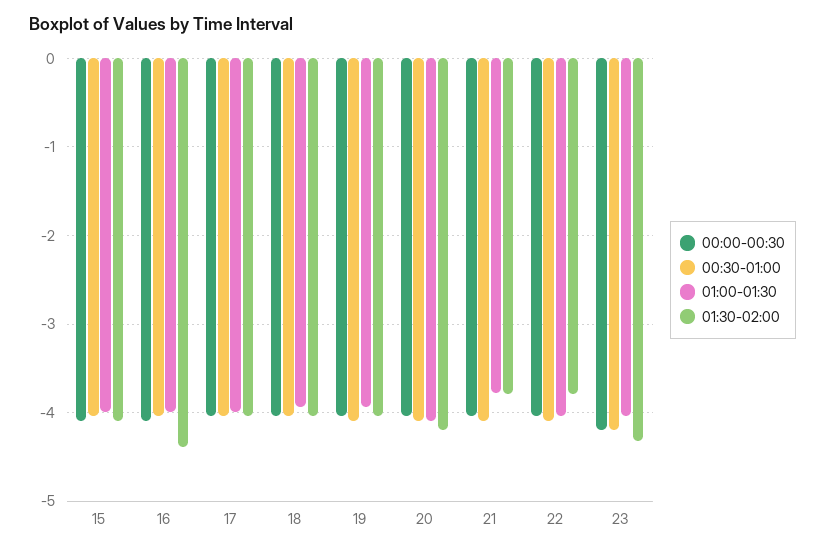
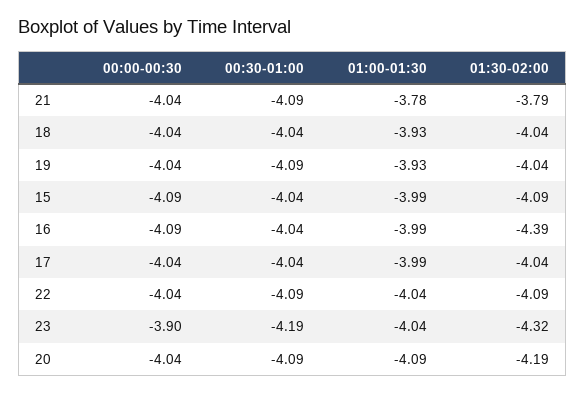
  {
    "00:00-00:30": {
      "15": -4.09,
      "16": -4.09,
      "17": -4.04,
      "18": -4.04,
      "19": -4.04,
      "20": -4.04,
      "21": -4.04,
      "22": -4.04,
-     "23": -4.2
+     "23": -3.9
    },
    "00:30-01:00": {
      "15": -4.04,
      "16": -4.04,
      "17": -4.04,
      "18": -4.04,
      "19": -4.09,
      "20": -4.09,
      "21": -4.09,
      "22": -4.09,
      "23": -4.19
    },
    "01:00-01:30": {
      "15": -3.99,
      "16": -3.99,
      "17": -3.99,
      "18": -3.93,
      "19": -3.93,
      "20": -4.09,
      "21": -3.78,
      "22": -4.04,
      "23": -4.04
    },
    "01:30-02:00": {
      "15": -4.09,
      "16": -4.39,
      "17": -4.04,
      "18": -4.04,
      "19": -4.04,
      "20": -4.19,
      "21": -3.79,
-     "22": -3.8,
+     "22": -4.09,
      "23": -4.32
    }
  }

